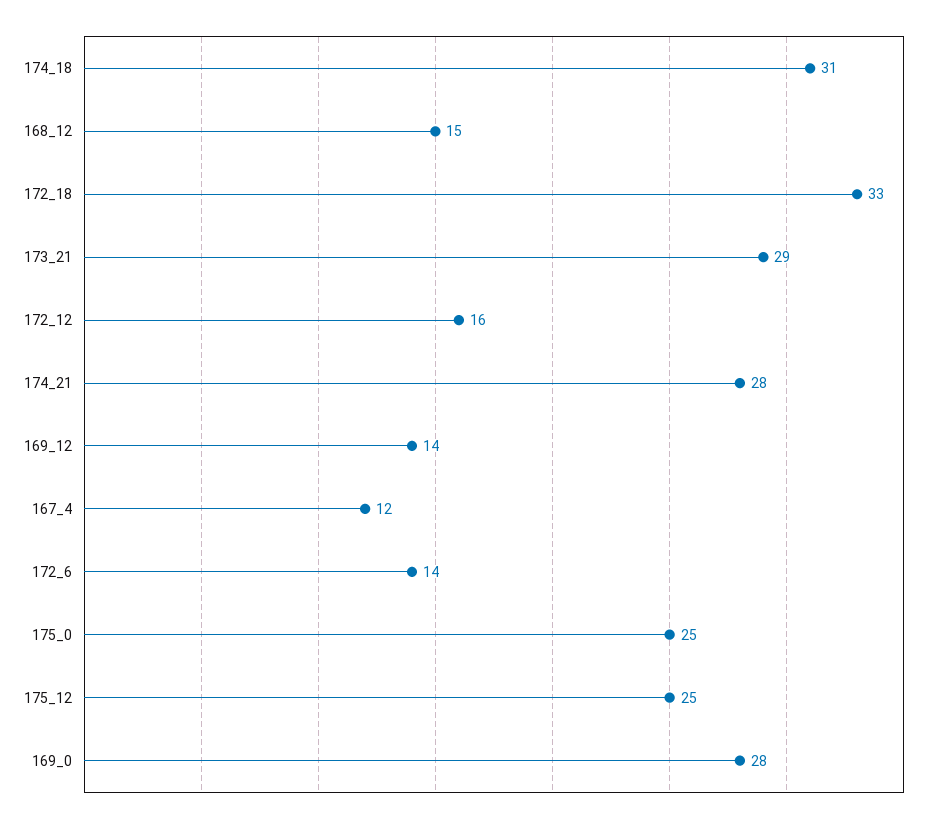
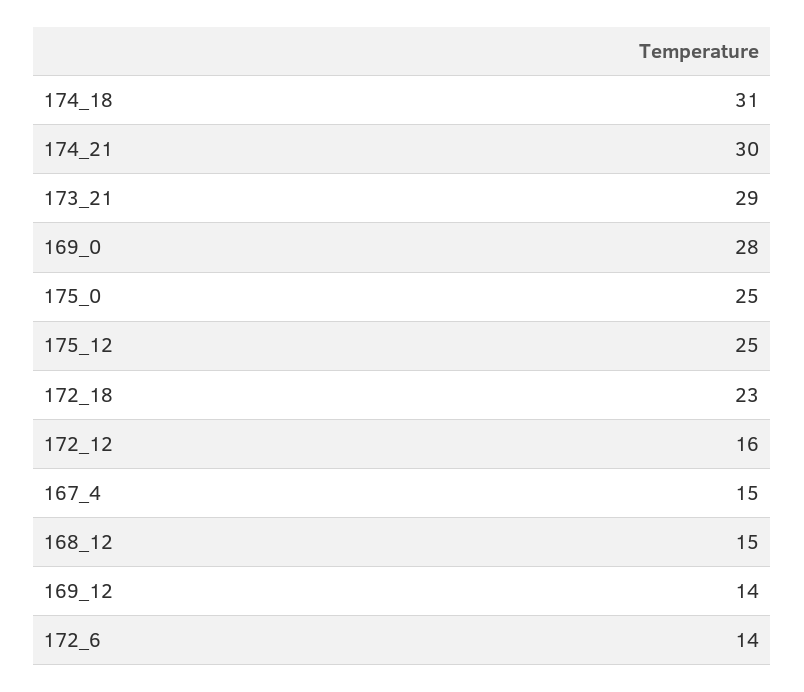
  {
    "174_18": 31,
    "168_12": 15,
-   "172_18": 33,
+   "172_18": 23,
    "173_21": 29,
    "172_12": 16,
-   "174_21": 28,
+   "174_21": 30,
    "169_12": 14,
-   "167_4": 12,
+   "167_4": 15,
    "172_6": 14,
    "175_0": 25,
    "175_12": 25,
    "169_0": 28
  }

